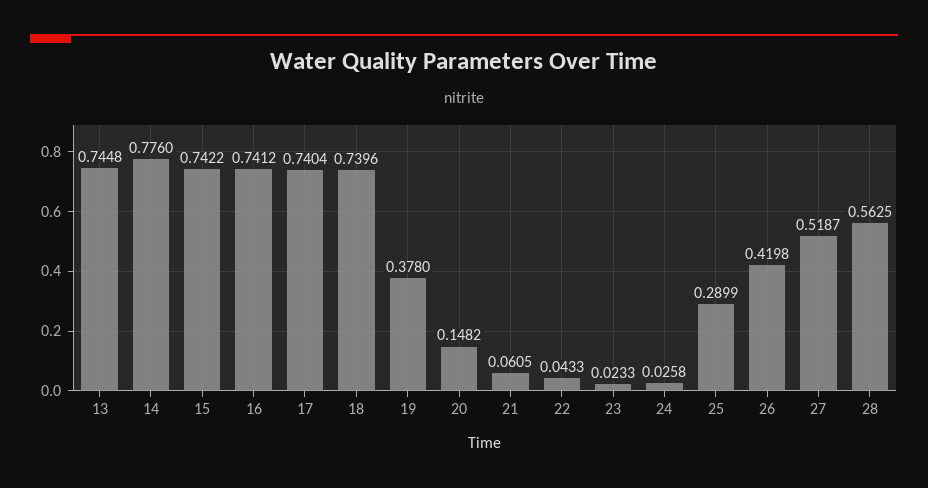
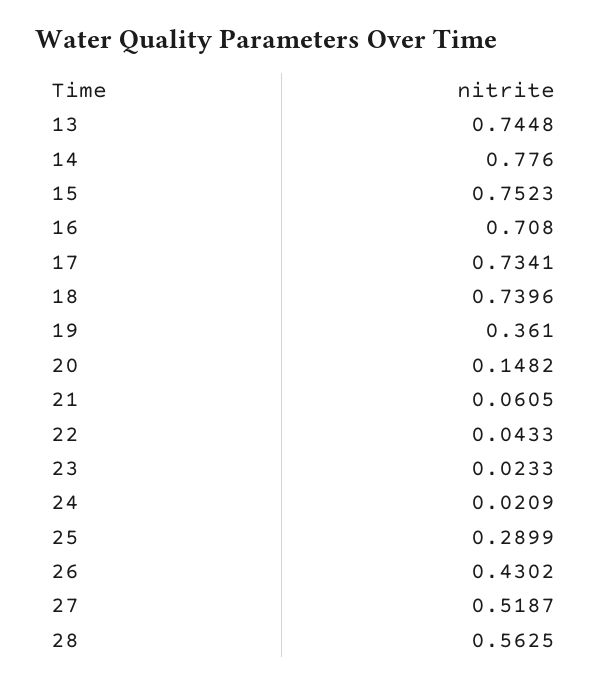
  {
    "13": 0.7448,
    "14": 0.776,
-   "15": 0.7422,
+   "15": 0.7523,
-   "16": 0.7412,
+   "16": 0.708,
-   "17": 0.7404,
+   "17": 0.7341,
    "18": 0.7396,
-   "19": 0.378,
+   "19": 0.361,
    "20": 0.1482,
    "21": 0.0605,
    "22": 0.0433,
    "23": 0.0233,
-   "24": 0.0258,
+   "24": 0.0209,
    "25": 0.2899,
-   "26": 0.4198,
+   "26": 0.4302,
    "27": 0.5187,
    "28": 0.5625
  }

